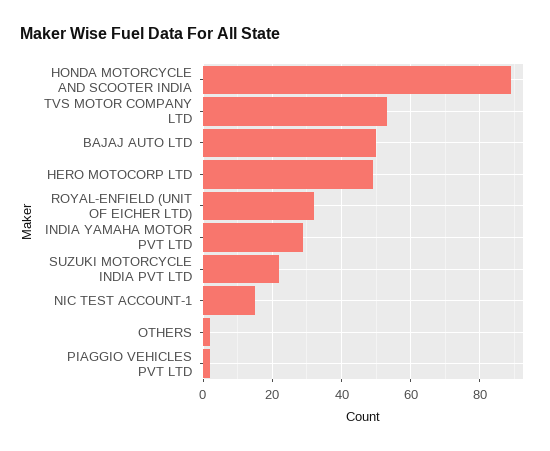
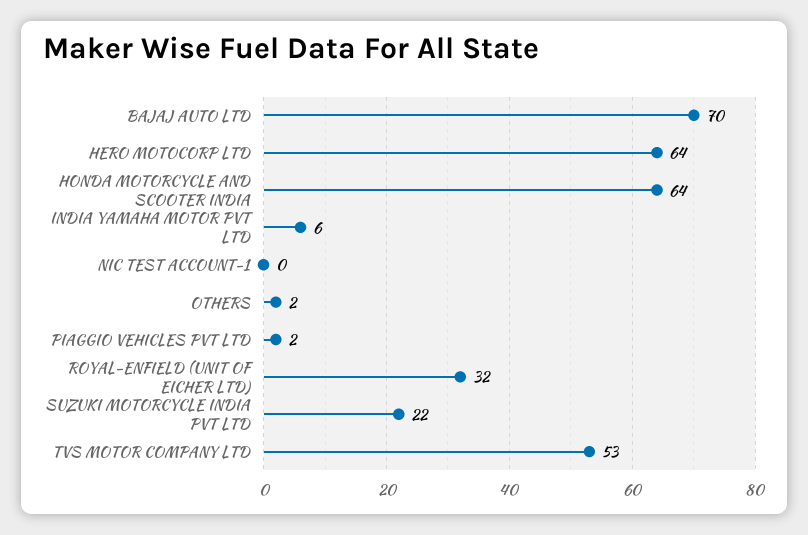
  {
-   "HONDA MOTORCYCLE AND SCOOTER INDIA": 90,
+   "HONDA MOTORCYCLE AND SCOOTER INDIA": 64,
    "TVS MOTOR COMPANY LTD": 53,
-   "BAJAJ AUTO LTD": 50,
+   "BAJAJ AUTO LTD": 70,
-   "HERO MOTOCORP LTD": 50,
+   "HERO MOTOCORP LTD": 64,
    "ROYAL-ENFIELD (UNIT OF EICHER LTD)": 32,
-   "INDIA YAMAHA MOTOR PVT LTD": 30,
+   "INDIA YAMAHA MOTOR PVT LTD": 6,
    "SUZUKI MOTORCYCLE INDIA PVT LTD": 22,
-   "NIC TEST ACCOUNT-1": 15,
+   "NIC TEST ACCOUNT-1": 0,
    "OTHERS": 2,
    "PIAGGIO VEHICLES PVT LTD": 2
  }

